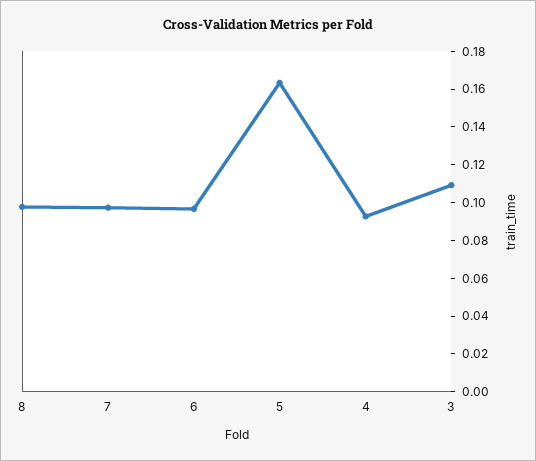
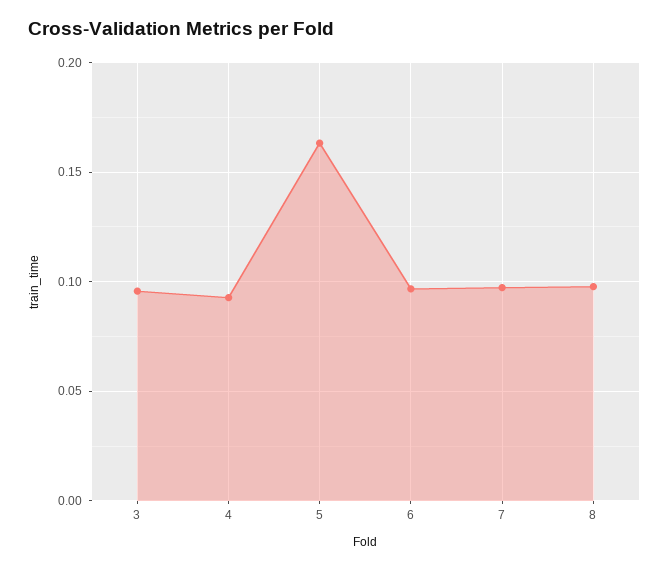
  {
    "8": 0.1,
    "7": 0.095,
    "6": 0.095,
    "5": 0.165,
    "4": 0.095,
-   "3": 0.11
+   "3": 0.095
  }

